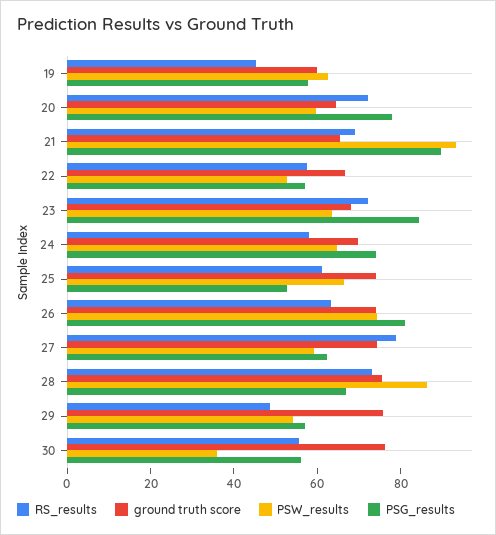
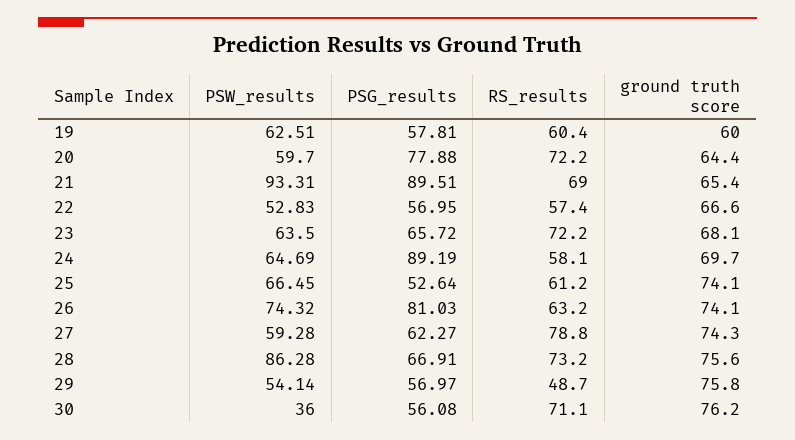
  {
    "RS_results": {
-     "19": 45,
+     "19": 60.4,
      "20": 72.2,
      "21": 69,
      "22": 57.4,
      "23": 72.2,
      "24": 58.1,
      "25": 61.2,
      "26": 63.2,
      "27": 78.8,
      "28": 73.2,
      "29": 48.7,
-     "30": 55
+     "30": 71.1
    },
    "ground truth score": {
      "19": 60,
      "20": 64.4,
      "21": 65.4,
      "22": 66.6,
      "23": 68.1,
      "24": 69.7,
      "25": 74.1,
      "26": 74.1,
      "27": 74.3,
      "28": 75.6,
      "29": 75.8,
      "30": 76.2
    },
    "PSW_results": {
      "19": 62.51,
      "20": 59.7,
      "21": 93.31,
      "22": 52.83,
      "23": 63.5,
      "24": 64.69,
      "25": 66.45,
      "26": 74.32,
      "27": 59.28,
      "28": 86.28,
      "29": 54.14,
      "30": 36
    },
    "PSG_results": {
      "19": 57.81,
      "20": 77.88,
      "21": 89.51,
      "22": 56.95,
-     "23": 85,
+     "23": 65.72,
-     "24": 75,
+     "24": 89.19,
      "25": 52.64,
      "26": 81.03,
      "27": 62.27,
      "28": 66.91,
      "29": 56.97,
      "30": 56.08
    }
  }

